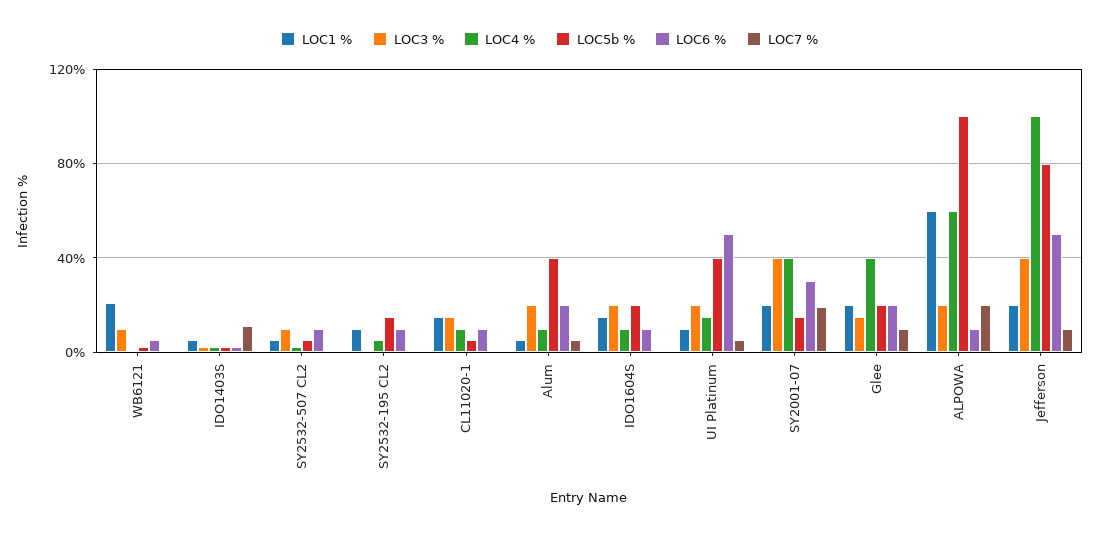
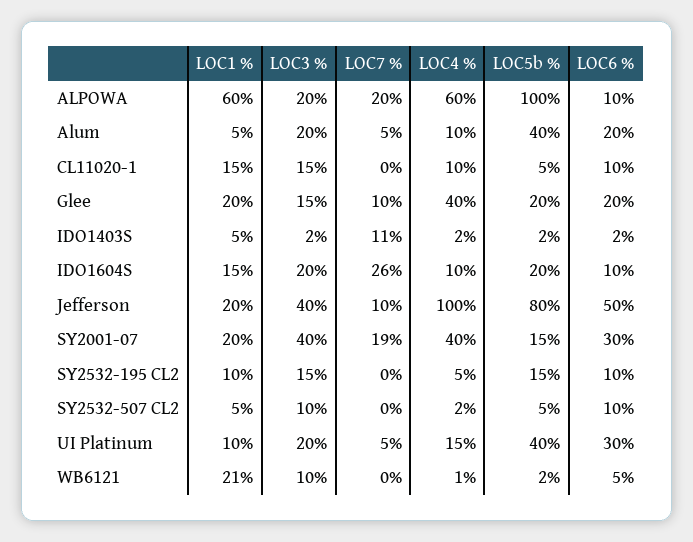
  {
    "LOC1 %": {
      "WB6121": 21,
      "IDO1403S": 5,
      "SY2532-507 CL2": 5,
      "SY2532-195 CL2": 10,
      "CL11020-1": 15,
      "Alum": 5,
      "IDO1604S": 15,
      "UI Platinum": 10,
      "SY2001-07": 20,
      "Glee": 20,
      "ALPOWA": 60,
      "Jefferson": 20
    },
    "LOC3 %": {
      "WB6121": 10,
      "IDO1403S": 2,
      "SY2532-507 CL2": 10,
-     "SY2532-195 CL2": 0,
+     "SY2532-195 CL2": 15,
      "CL11020-1": 15,
      "Alum": 20,
      "IDO1604S": 20,
      "UI Platinum": 20,
      "SY2001-07": 40,
      "Glee": 15,
      "ALPOWA": 20,
      "Jefferson": 40
    },
    "LOC4 %": {
      "WB6121": 1,
      "IDO1403S": 2,
      "SY2532-507 CL2": 2,
      "SY2532-195 CL2": 5,
      "CL11020-1": 10,
      "Alum": 10,
      "IDO1604S": 10,
      "UI Platinum": 15,
      "SY2001-07": 40,
      "Glee": 40,
      "ALPOWA": 60,
      "Jefferson": 100
    },
    "LOC5b %": {
      "WB6121": 2,
      "IDO1403S": 2,
      "SY2532-507 CL2": 5,
      "SY2532-195 CL2": 15,
      "CL11020-1": 5,
      "Alum": 40,
      "IDO1604S": 20,
      "UI Platinum": 40,
      "SY2001-07": 15,
      "Glee": 20,
      "ALPOWA": 100,
      "Jefferson": 80
    },
    "LOC6 %": {
      "WB6121": 5,
      "IDO1403S": 2,
      "SY2532-507 CL2": 10,
      "SY2532-195 CL2": 10,
      "CL11020-1": 10,
      "Alum": 20,
      "IDO1604S": 10,
-     "UI Platinum": 50,
+     "UI Platinum": 30,
      "SY2001-07": 30,
      "Glee": 20,
      "ALPOWA": 10,
      "Jefferson": 50
    },
    "LOC7 %": {
      "WB6121": 0,
      "IDO1403S": 11,
      "SY2532-507 CL2": 0,
      "SY2532-195 CL2": 0,
      "CL11020-1": 0,
      "Alum": 5,
-     "IDO1604S": 0,
+     "IDO1604S": 26,
      "UI Platinum": 5,
      "SY2001-07": 19,
      "Glee": 10,
      "ALPOWA": 20,
      "Jefferson": 10
    }
  }

